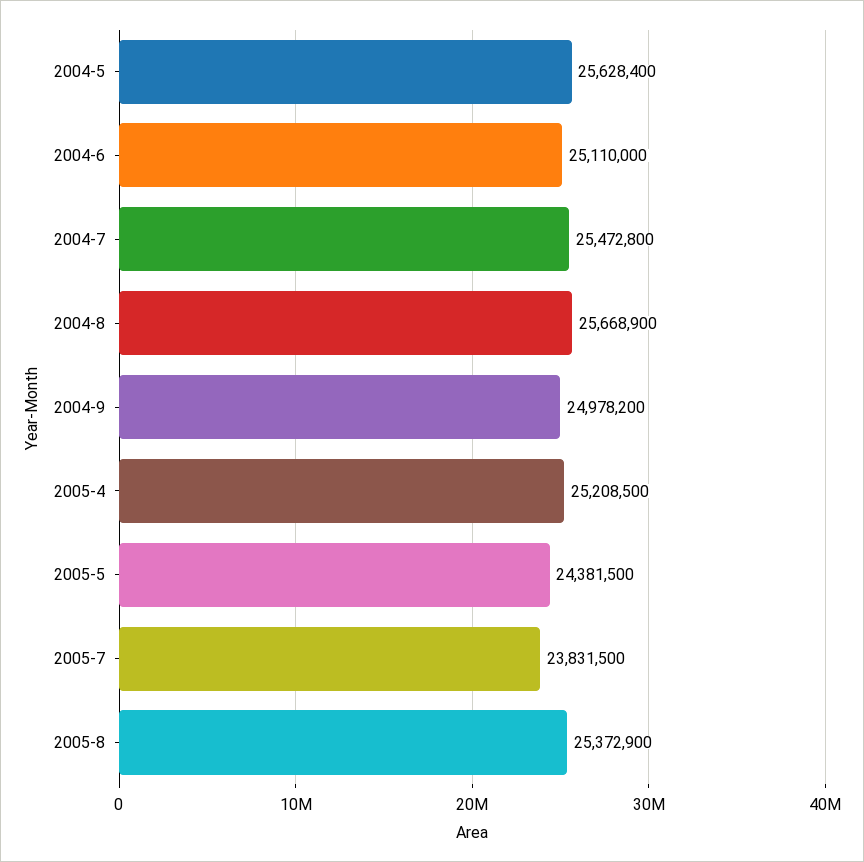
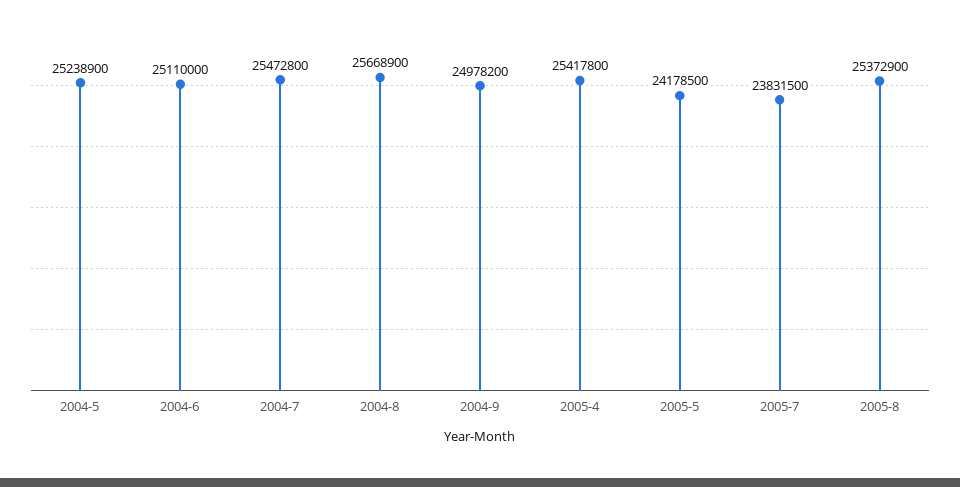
  {
-   "2004-5": 25628400,
+   "2004-5": 25238900,
    "2004-6": 25110000,
    "2004-7": 25472800,
    "2004-8": 25668900,
    "2004-9": 24978200,
-   "2005-4": 25208500,
+   "2005-4": 25417800,
-   "2005-5": 24381500,
+   "2005-5": 24178500,
    "2005-7": 23831500,
    "2005-8": 25372900
  }

